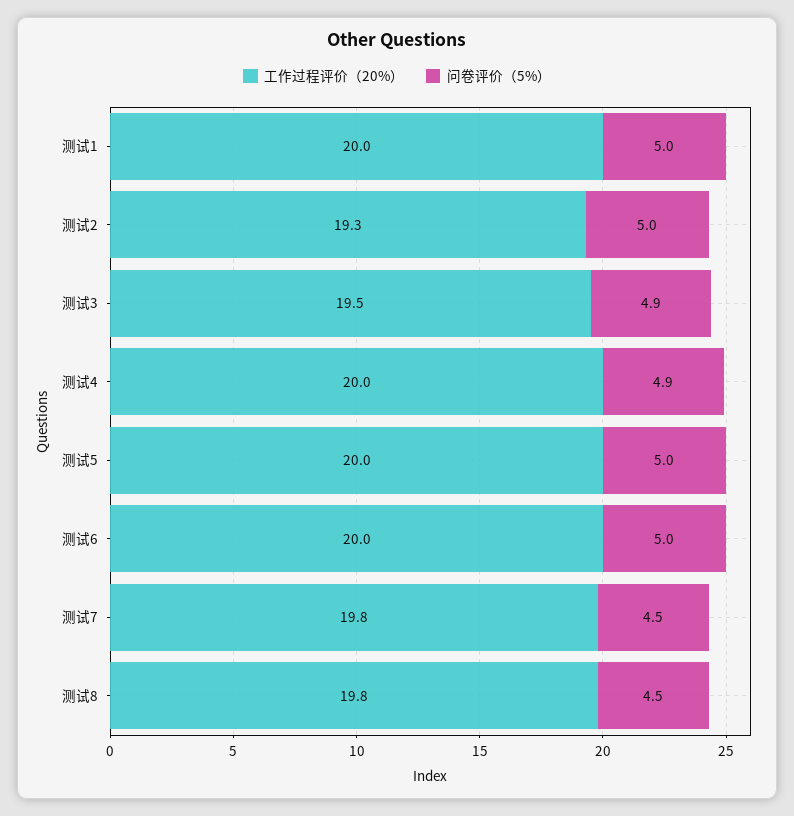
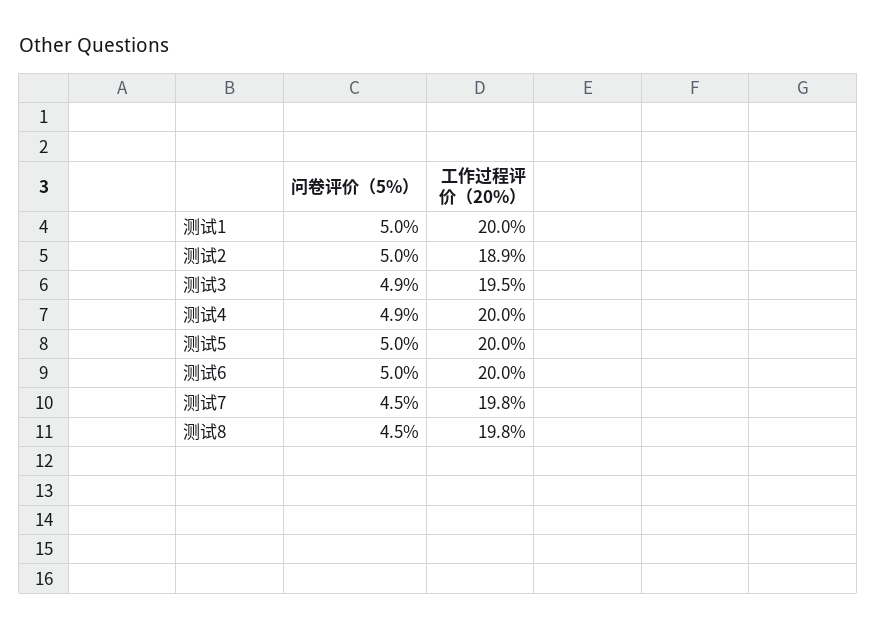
  {
    "工作过程评价（20%）": {
      "测试1": 20,
-     "测试2": 19.3,
+     "测试2": 18.9,
      "测试3": 19.5,
      "测试4": 20,
      "测试5": 20,
      "测试6": 20,
      "测试7": 19.8,
      "测试8": 19.8
    },
    "问卷评价（5%）": {
      "测试1": 5,
      "测试2": 5,
      "测试3": 4.9,
      "测试4": 4.9,
      "测试5": 5,
      "测试6": 5,
      "测试7": 4.5,
      "测试8": 4.5
    }
  }

